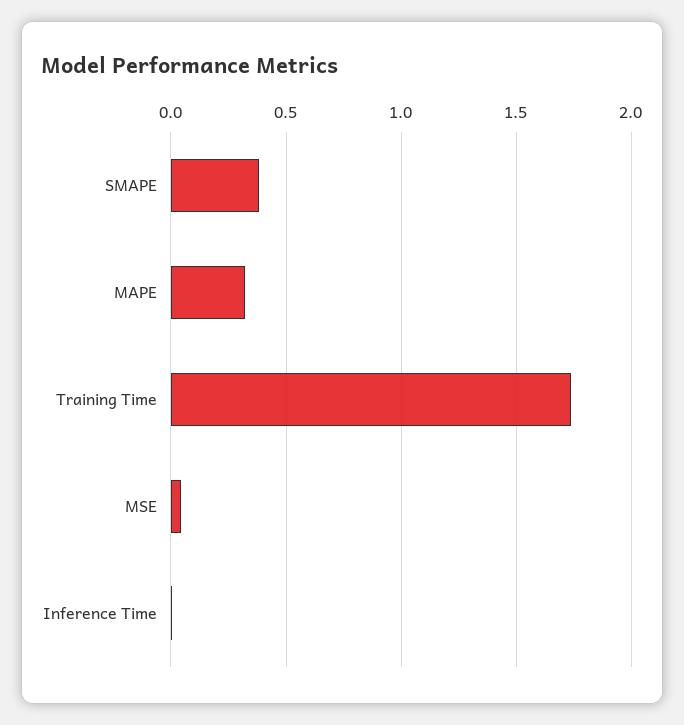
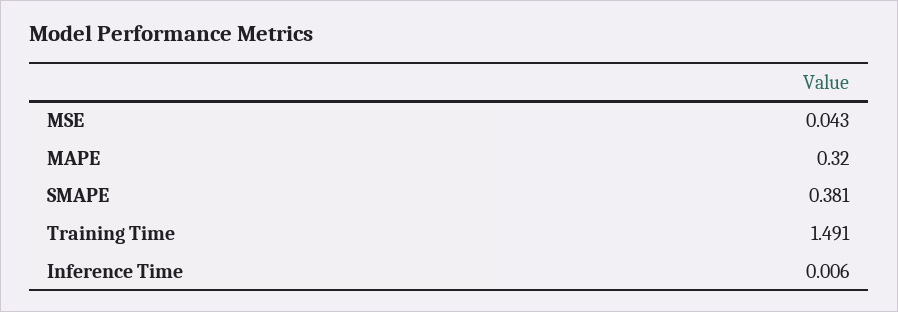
  {
    "SMAPE": 0.381,
    "MAPE": 0.32,
-   "Training Time": 1.75,
+   "Training Time": 1.491,
    "MSE": 0.043,
    "Inference Time": 0.006
  }

